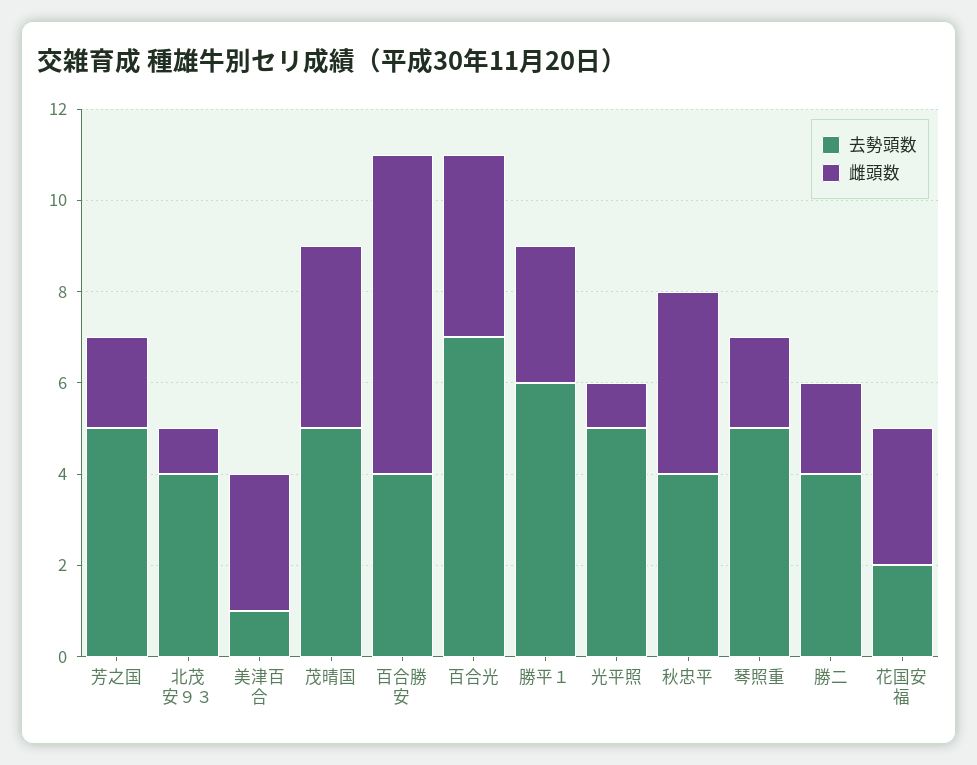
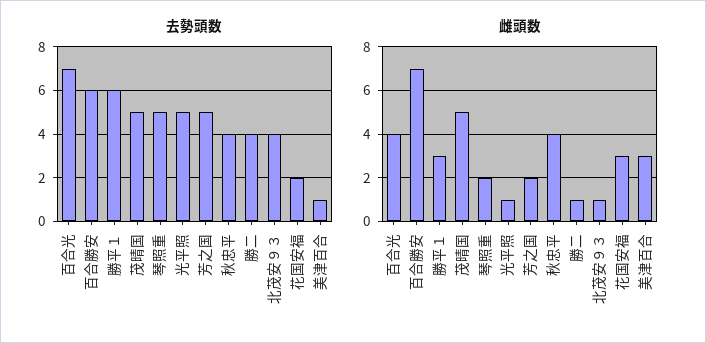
  {
    "去勢頭数": {
      "芳之国": 5,
      "北茂安９３": 4,
      "美津百合": 1,
      "茂晴国": 5,
-     "百合勝安": 4,
+     "百合勝安": 6,
      "百合光": 7,
      "勝平１": 6,
      "光平照": 5,
      "秋忠平": 4,
      "琴照重": 5,
      "勝二": 4,
      "花国安福": 2
    },
    "雌頭数": {
      "芳之国": 2,
      "北茂安９３": 1,
      "美津百合": 3,
-     "茂晴国": 4,
+     "茂晴国": 5,
      "百合勝安": 7,
      "百合光": 4,
      "勝平１": 3,
      "光平照": 1,
      "秋忠平": 4,
      "琴照重": 2,
-     "勝二": 2,
+     "勝二": 1,
      "花国安福": 3
    }
  }

